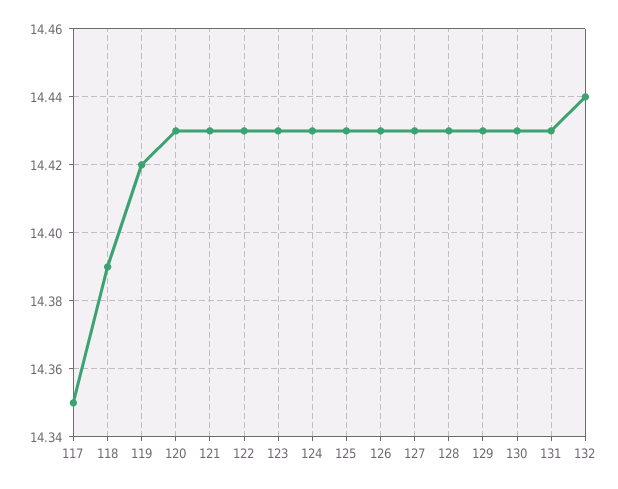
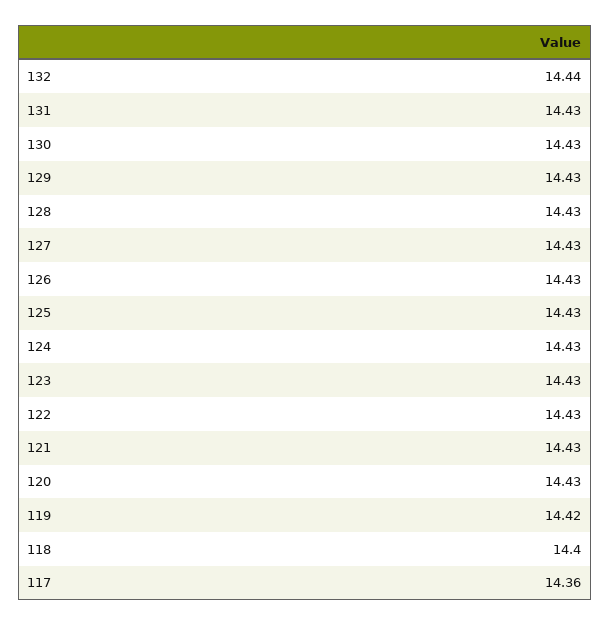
  {
-   "117": 14.35,
+   "117": 14.36,
-   "118": 14.39,
+   "118": 14.4,
    "119": 14.42,
    "120": 14.43,
    "121": 14.43,
    "122": 14.43,
    "123": 14.43,
    "124": 14.43,
    "125": 14.43,
    "126": 14.43,
    "127": 14.43,
    "128": 14.43,
    "129": 14.43,
    "130": 14.43,
    "131": 14.43,
    "132": 14.44
  }

